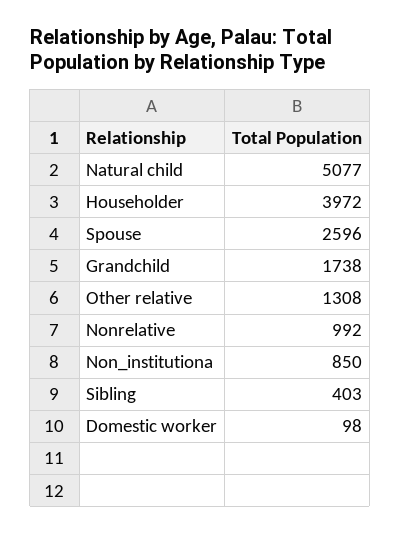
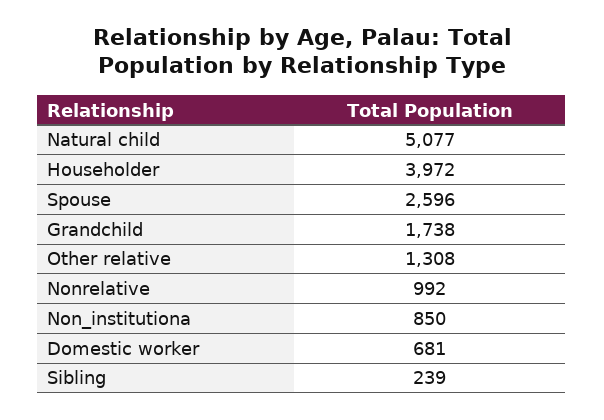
  {
    "Natural child": 5077,
    "Householder": 3972,
    "Spouse": 2596,
    "Grandchild": 1738,
    "Other relative": 1308,
    "Nonrelative": 992,
    "Non_institutiona": 850,
-   "Sibling": 403,
+   "Sibling": 239,
-   "Domestic worker": 98
+   "Domestic worker": 681
  }

